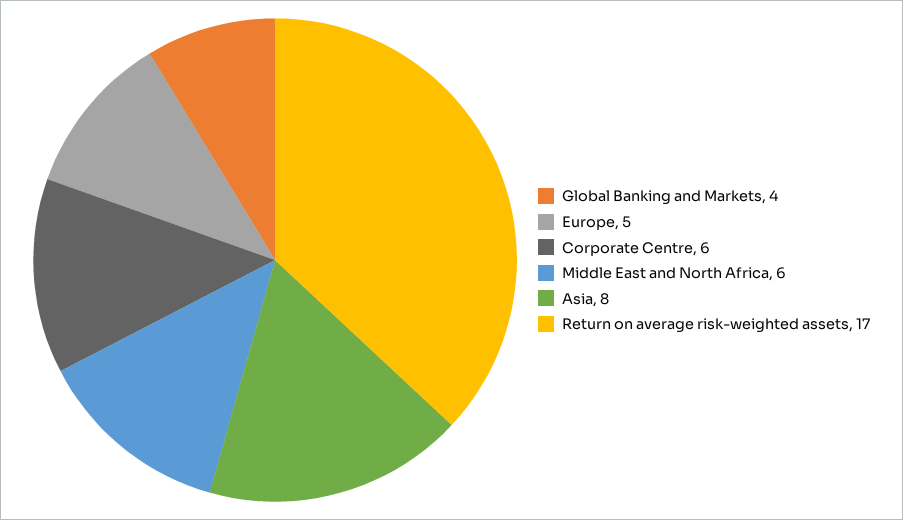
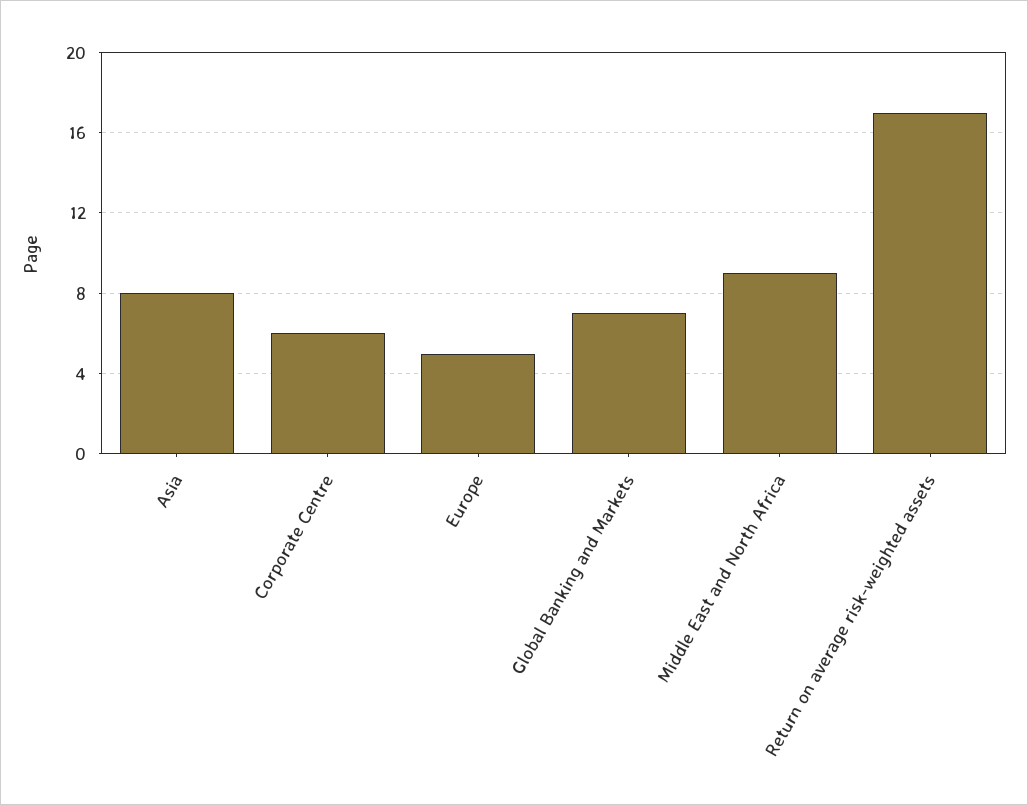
  {
-   "Global Banking and Markets": 4,
+   "Global Banking and Markets": 7,
    "Europe": 5,
    "Corporate Centre": 6,
-   "Middle East and North Africa": 6,
+   "Middle East and North Africa": 9,
    "Asia": 8,
    "Return on average risk-weighted assets": 17
  }

